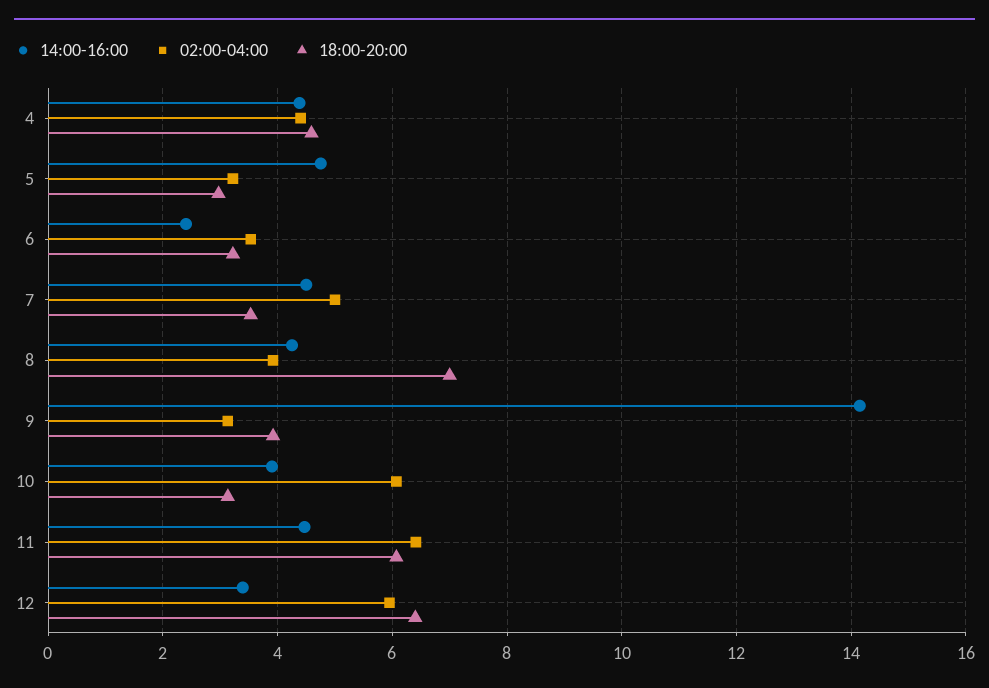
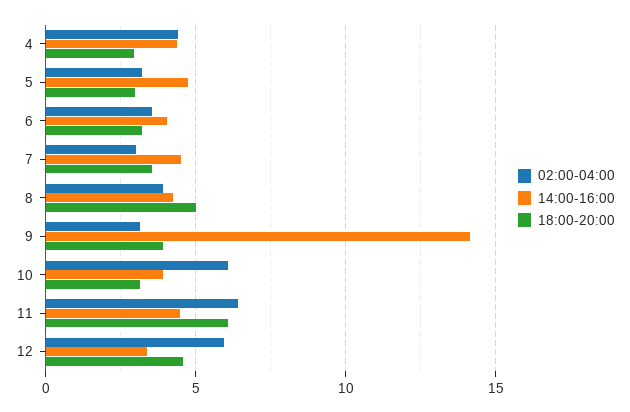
  {
    "14:00-16:00": {
      "4": 4.4,
      "5": 4.8,
-     "6": 2.4,
+     "6": 4,
      "7": 4.6,
      "8": 4.2,
      "9": 14.2,
      "10": 4,
      "11": 4.4,
      "12": 3.4
    },
    "02:00-04:00": {
      "4": 4.4,
      "5": 3.2,
      "6": 3.6,
-     "7": 5,
+     "7": 3,
      "8": 4,
      "9": 3.2,
      "10": 6,
      "11": 6.4,
      "12": 6
    },
    "18:00-20:00": {
-     "4": 4.6,
+     "4": 3,
      "5": 3,
      "6": 3.2,
      "7": 3.6,
-     "8": 7,
+     "8": 5,
      "9": 4,
      "10": 3.2,
      "11": 6,
-     "12": 6.4
+     "12": 4.5
    }
  }

